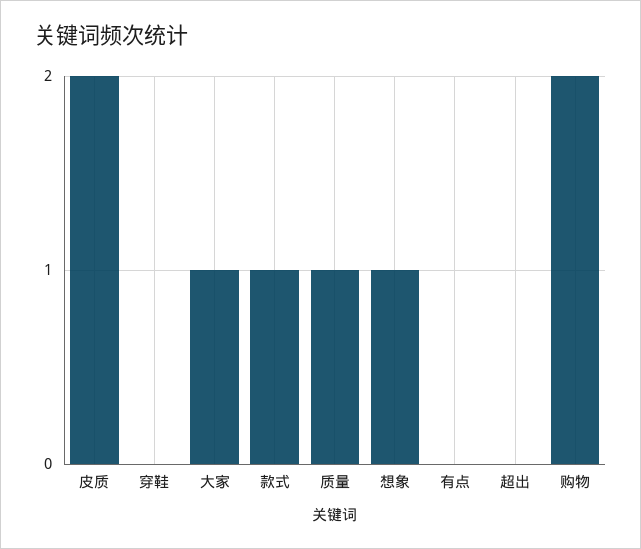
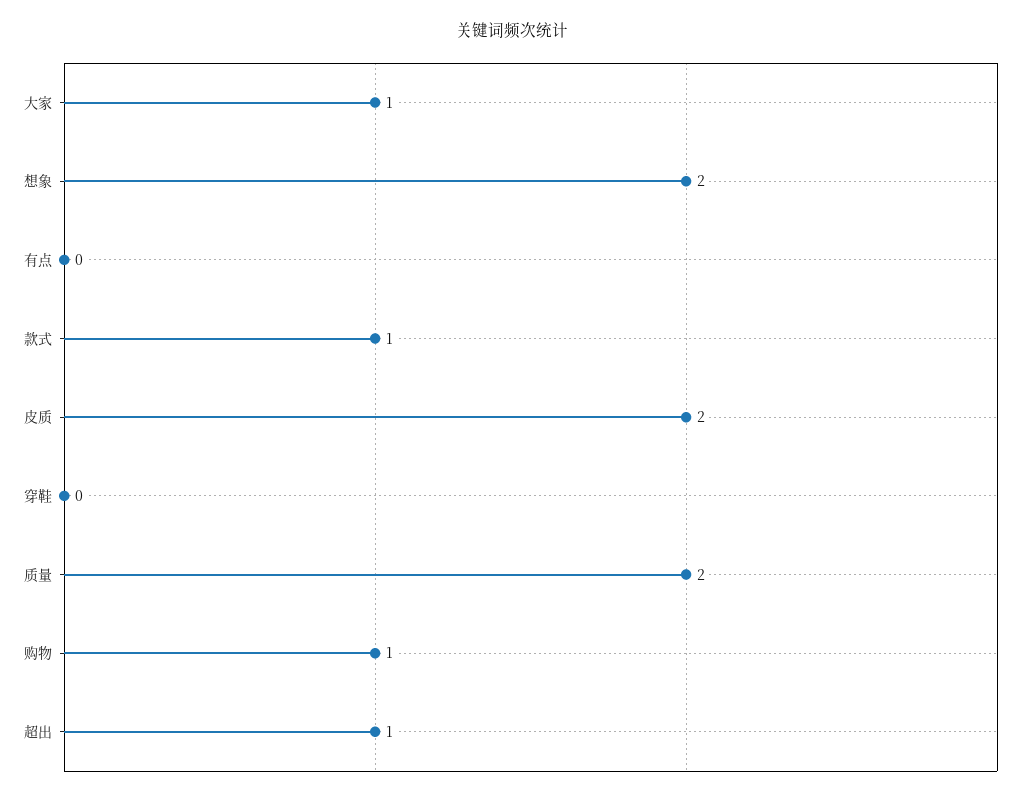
  {
    "皮质": 2,
    "穿鞋": 0,
    "大家": 1,
    "款式": 1,
-   "质量": 1,
+   "质量": 2,
-   "想象": 1,
+   "想象": 2,
    "有点": 0,
-   "超出": 0,
+   "超出": 1,
-   "购物": 2
+   "购物": 1
  }

